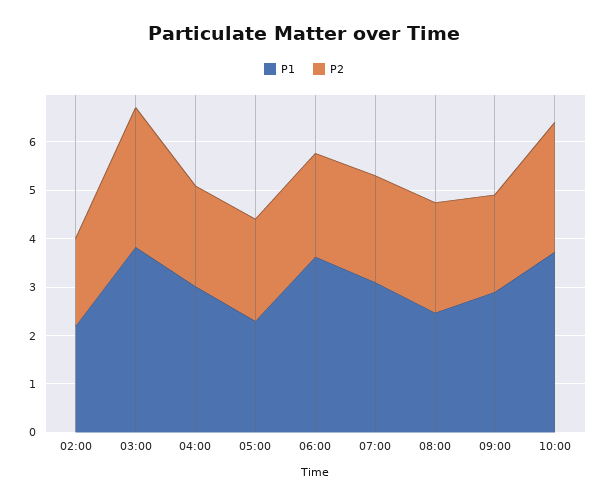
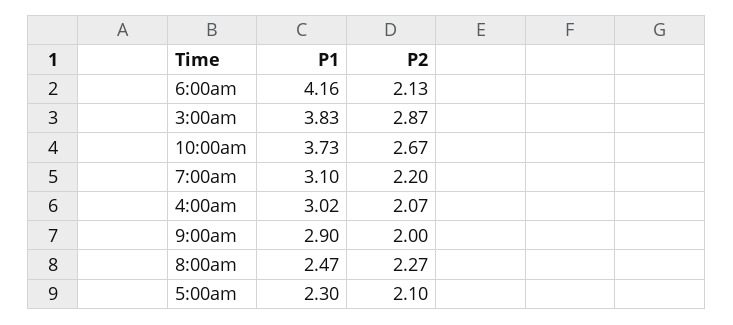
  {
    "P1": {
-     "02:00": 2.2,
      "03:00": 3.83,
      "04:00": 3.02,
      "05:00": 2.3,
-     "06:00": 3.6,
+     "06:00": 4.16,
      "07:00": 3.1,
      "08:00": 2.47,
      "09:00": 2.9,
      "10:00": 3.73
    },
    "P2": {
-     "02:00": 1.8,
      "03:00": 2.87,
      "04:00": 2.07,
      "05:00": 2.1,
      "06:00": 2.13,
      "07:00": 2.2,
      "08:00": 2.27,
      "09:00": 2,
      "10:00": 2.67
    }
  }

